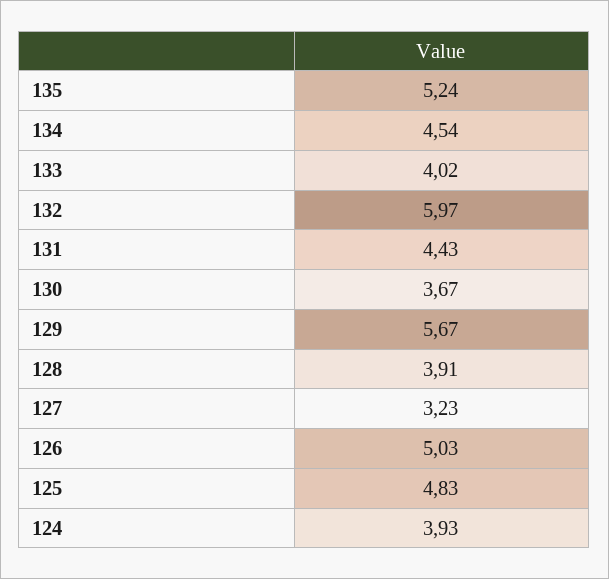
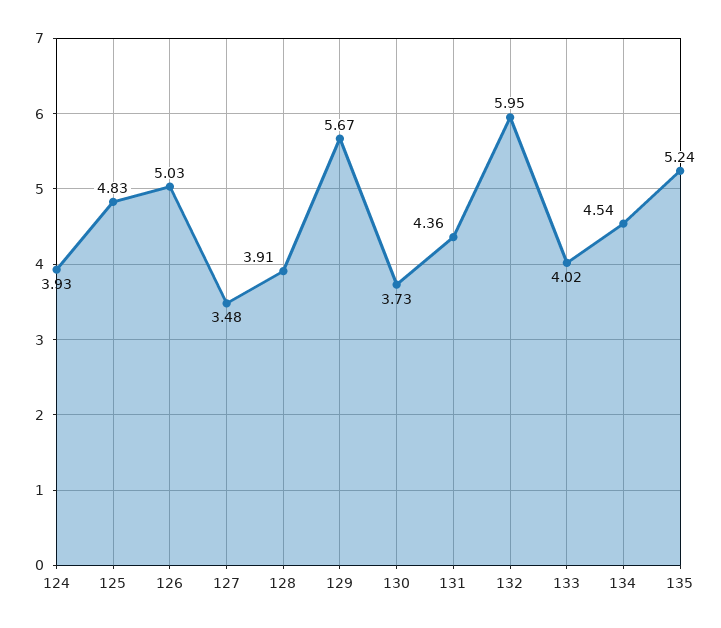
  {
    "135": 5.24,
    "134": 4.54,
    "133": 4.02,
-   "132": 5.97,
+   "132": 5.95,
-   "131": 4.43,
+   "131": 4.36,
-   "130": 3.67,
+   "130": 3.73,
    "129": 5.67,
    "128": 3.91,
-   "127": 3.23,
+   "127": 3.48,
    "126": 5.03,
    "125": 4.83,
    "124": 3.93
  }

